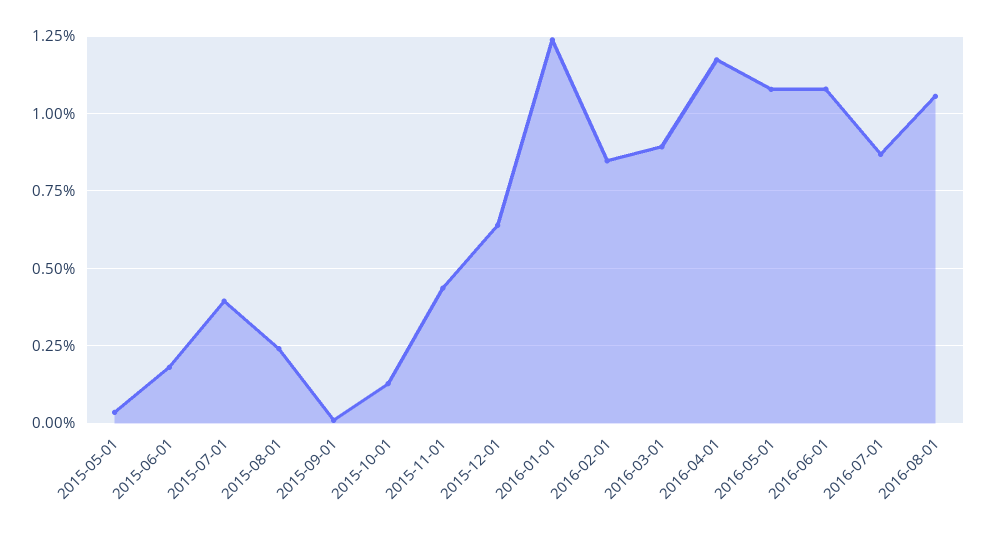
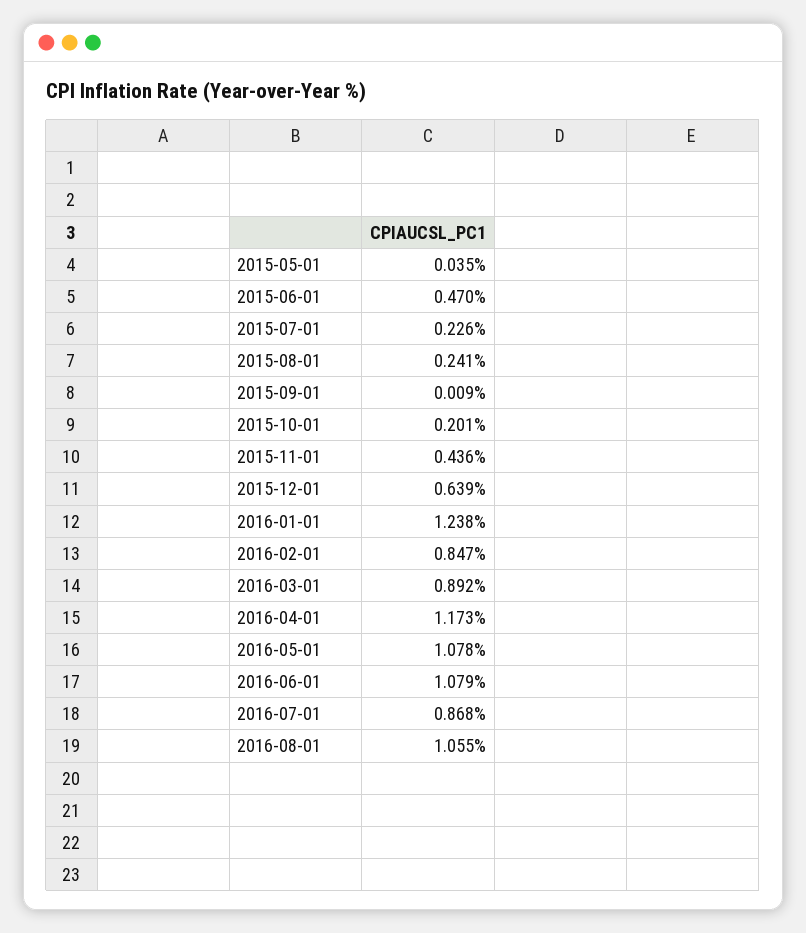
  {
    "2015-05-01": 0.035,
-   "2015-06-01": 0.175,
+   "2015-06-01": 0.47,
-   "2015-07-01": 0.4,
+   "2015-07-01": 0.226,
    "2015-08-01": 0.241,
    "2015-09-01": 0.009,
-   "2015-10-01": 0.125,
+   "2015-10-01": 0.201,
    "2015-11-01": 0.436,
    "2015-12-01": 0.639,
    "2016-01-01": 1.238,
    "2016-02-01": 0.847,
    "2016-03-01": 0.892,
    "2016-04-01": 1.173,
    "2016-05-01": 1.078,
    "2016-06-01": 1.079,
    "2016-07-01": 0.868,
    "2016-08-01": 1.055
  }

